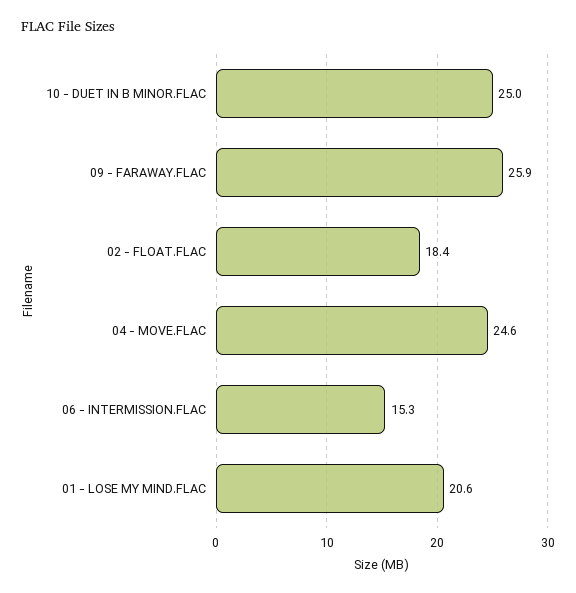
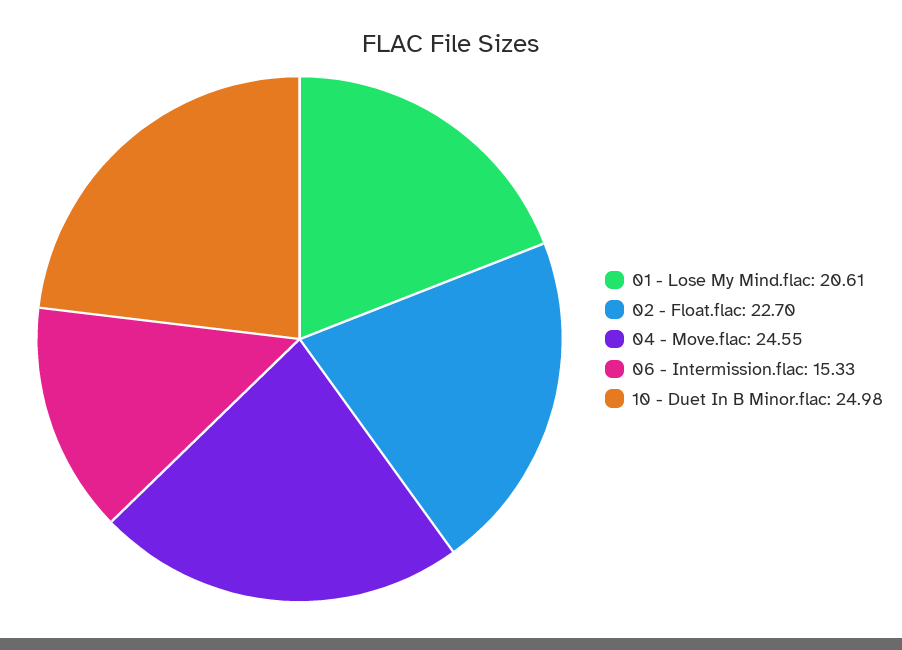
  {
    "10 - DUET IN B MINOR.FLAC": 24.98,
-   "09 - FARAWAY.FLAC": 25.9,
-   "02 - FLOAT.FLAC": 18.4,
+   "02 - FLOAT.FLAC": 22.7,
    "04 - MOVE.FLAC": 24.55,
    "06 - INTERMISSION.FLAC": 15.33,
    "01 - LOSE MY MIND.FLAC": 20.61
  }

